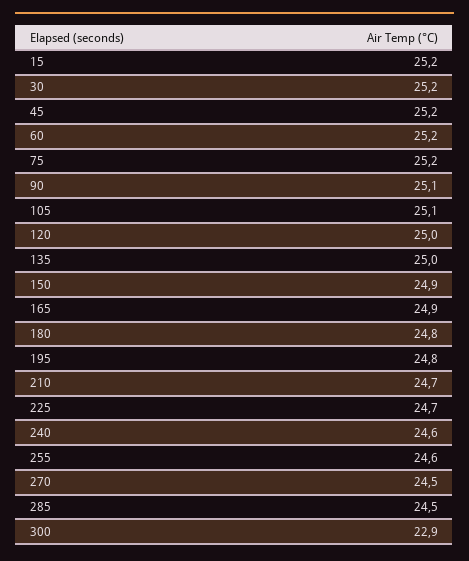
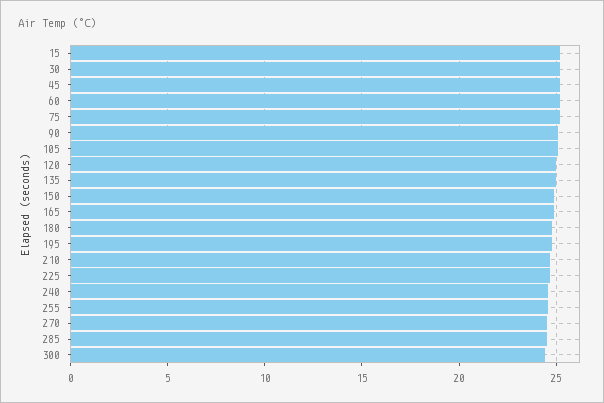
  {
    "15": 25.2,
    "30": 25.2,
    "45": 25.2,
    "60": 25.2,
    "75": 25.2,
    "90": 25.1,
    "105": 25.1,
    "120": 25,
    "135": 25,
    "150": 24.9,
    "165": 24.9,
    "180": 24.8,
    "195": 24.8,
    "210": 24.7,
    "225": 24.7,
    "240": 24.6,
    "255": 24.6,
    "270": 24.5,
    "285": 24.5,
-   "300": 22.9
+   "300": 24.5
  }

